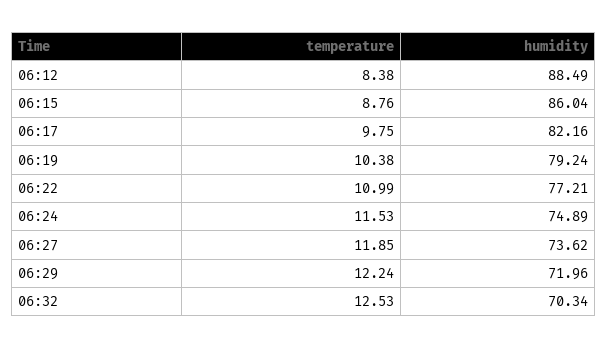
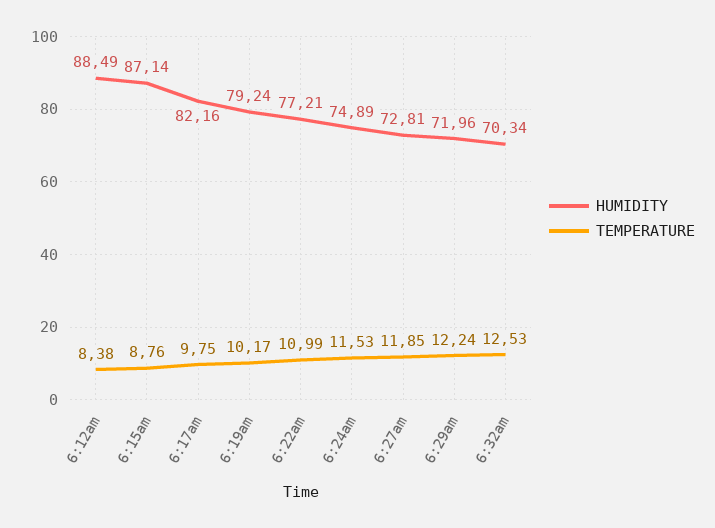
  {
    "temperature": {
      "06:12": 8.38,
      "06:15": 8.76,
      "06:17": 9.75,
-     "06:19": 10.38,
+     "06:19": 10.17,
      "06:22": 10.99,
      "06:24": 11.53,
      "06:27": 11.85,
      "06:29": 12.24,
      "06:32": 12.53
    },
    "humidity": {
      "06:12": 88.49,
-     "06:15": 86.04,
+     "06:15": 87.14,
      "06:17": 82.16,
      "06:19": 79.24,
      "06:22": 77.21,
      "06:24": 74.89,
-     "06:27": 73.62,
+     "06:27": 72.81,
      "06:29": 71.96,
      "06:32": 70.34
    }
  }

